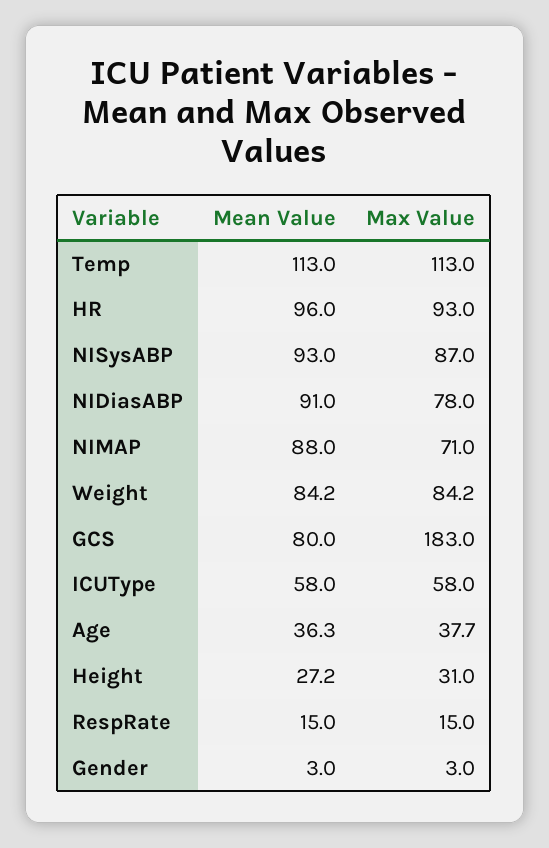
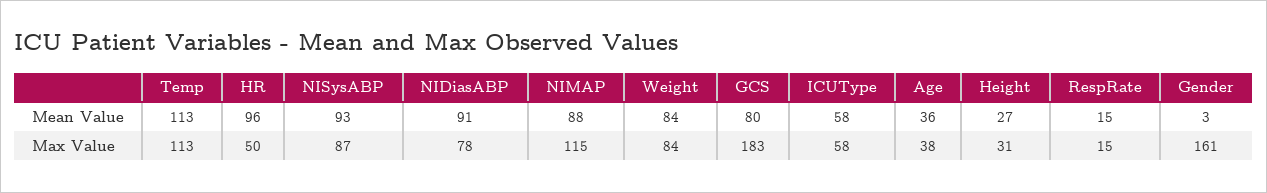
  {
    "Mean Value": {
      "Temp": 113,
      "HR": 96,
      "NISysABP": 93,
      "NIDiasABP": 91,
      "NIMAP": 88,
      "Weight": 84.2,
      "GCS": 80,
      "ICUType": 58,
      "Age": 36.3,
      "Height": 27.2,
      "RespRate": 15,
      "Gender": 3
    },
    "Max Value": {
      "Temp": 113,
-     "HR": 93,
+     "HR": 50,
      "NISysABP": 87,
      "NIDiasABP": 78,
-     "NIMAP": 71,
+     "NIMAP": 115,
      "Weight": 84.2,
      "GCS": 183,
      "ICUType": 58,
      "Age": 37.7,
      "Height": 31,
      "RespRate": 15,
-     "Gender": 3
+     "Gender": 161
    }
  }

